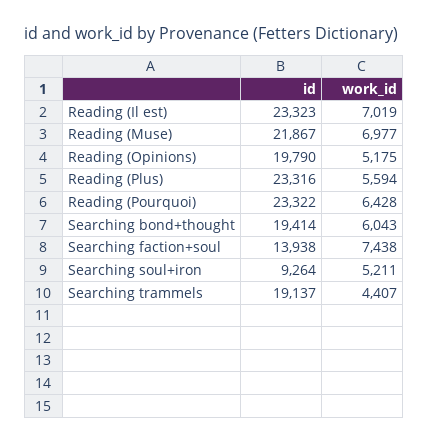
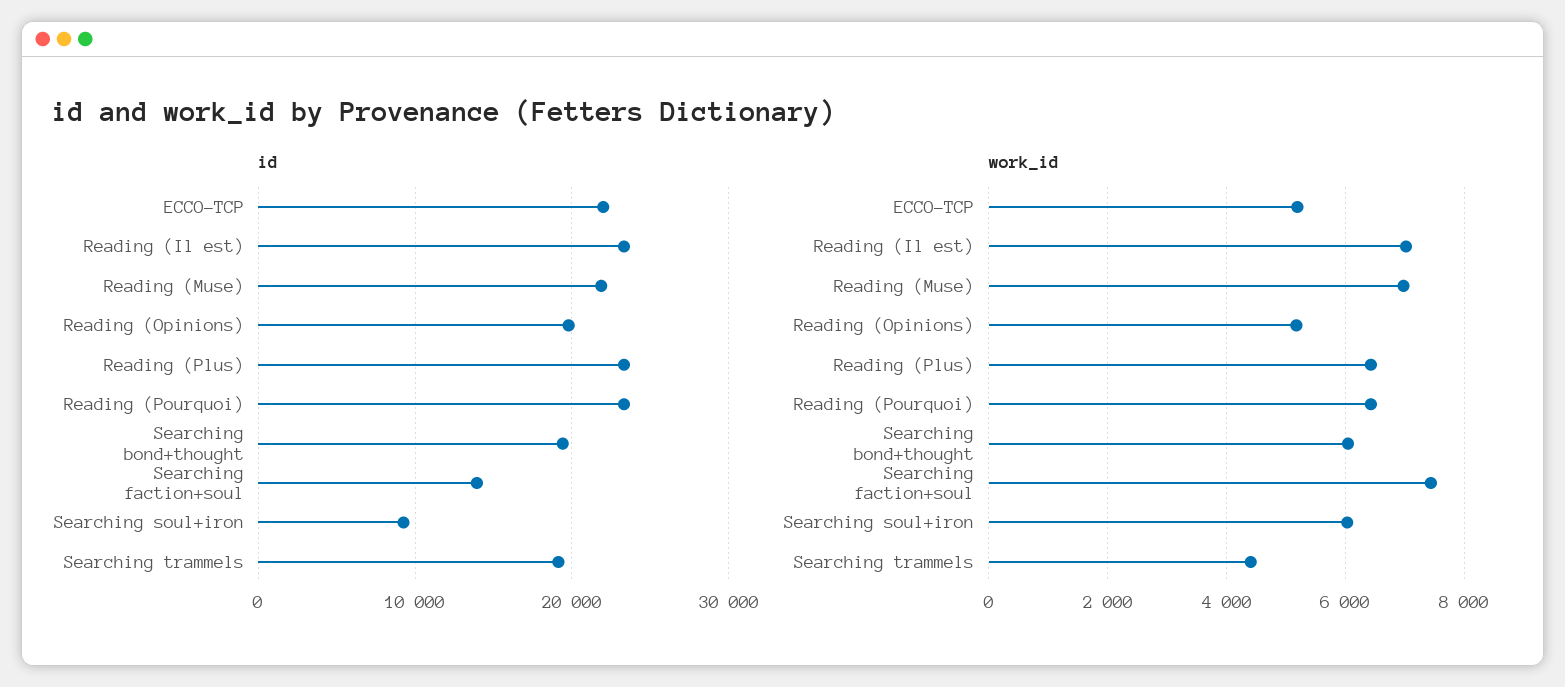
  {
    "id": {
      "Reading (Il est)": 23323,
      "Reading (Muse)": 21867,
      "Reading (Opinions)": 19790,
      "Reading (Plus)": 23316,
      "Reading (Pourquoi)": 23322,
      "Searching bond+thought": 19414,
      "Searching faction+soul": 13938,
      "Searching soul+iron": 9264,
-     "Searching trammels": 19137
+     "Searching trammels": 19137,
+     "ECCO-TCP": 22000
    },
    "work_id": {
      "Reading (Il est)": 7019,
      "Reading (Muse)": 6977,
      "Reading (Opinions)": 5175,
-     "Reading (Plus)": 5594,
+     "Reading (Plus)": 6400,
      "Reading (Pourquoi)": 6428,
      "Searching bond+thought": 6043,
      "Searching faction+soul": 7438,
-     "Searching soul+iron": 5211,
+     "Searching soul+iron": 6000,
-     "Searching trammels": 4407
+     "Searching trammels": 4407,
+     "ECCO-TCP": 5200
    }
  }

